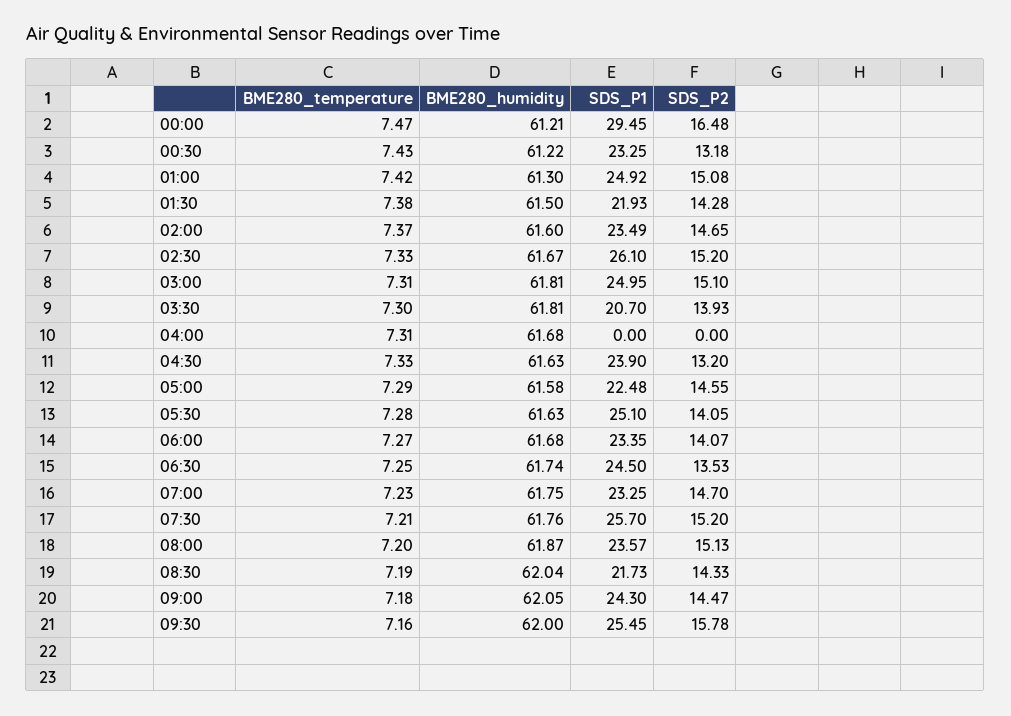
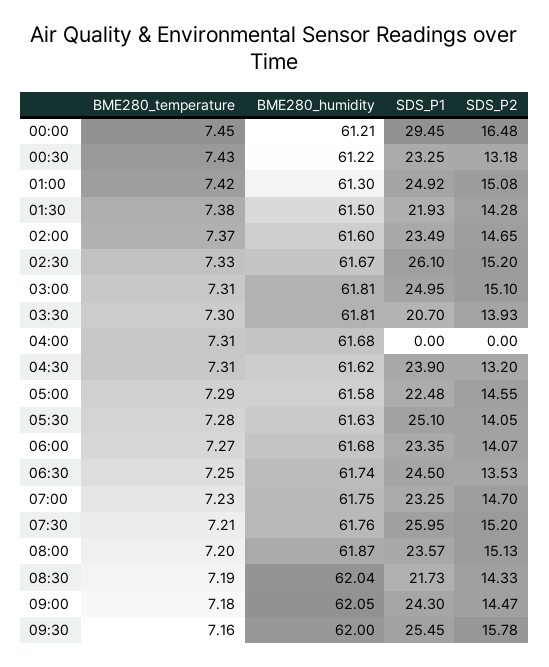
  {
    "BME280_temperature": {
-     "00:00": 7.47,
+     "00:00": 7.45,
      "00:30": 7.43,
      "01:00": 7.42,
      "01:30": 7.38,
      "02:00": 7.37,
      "02:30": 7.33,
      "03:00": 7.31,
      "03:30": 7.3,
      "04:00": 7.31,
-     "04:30": 7.33,
+     "04:30": 7.31,
      "05:00": 7.29,
      "05:30": 7.28,
      "06:00": 7.27,
      "06:30": 7.25,
      "07:00": 7.23,
      "07:30": 7.21,
      "08:00": 7.2,
      "08:30": 7.19,
      "09:00": 7.18,
      "09:30": 7.16
    },
    "BME280_humidity": {
      "00:00": 61.21,
      "00:30": 61.22,
      "01:00": 61.3,
      "01:30": 61.5,
      "02:00": 61.6,
      "02:30": 61.67,
      "03:00": 61.81,
      "03:30": 61.81,
      "04:00": 61.68,
-     "04:30": 61.63,
+     "04:30": 61.62,
      "05:00": 61.58,
      "05:30": 61.63,
      "06:00": 61.68,
      "06:30": 61.74,
      "07:00": 61.75,
      "07:30": 61.76,
      "08:00": 61.87,
      "08:30": 62.04,
      "09:00": 62.05,
      "09:30": 62
    },
    "SDS_P1": {
      "00:00": 29.45,
      "00:30": 23.25,
      "01:00": 24.92,
      "01:30": 21.93,
      "02:00": 23.49,
      "02:30": 26.1,
      "03:00": 24.95,
      "03:30": 20.7,
      "04:00": 0,
      "04:30": 23.9,
      "05:00": 22.48,
      "05:30": 25.1,
      "06:00": 23.35,
      "06:30": 24.5,
      "07:00": 23.25,
-     "07:30": 25.7,
+     "07:30": 25.95,
      "08:00": 23.57,
      "08:30": 21.73,
      "09:00": 24.3,
      "09:30": 25.45
    },
    "SDS_P2": {
      "00:00": 16.48,
      "00:30": 13.18,
      "01:00": 15.08,
      "01:30": 14.28,
      "02:00": 14.65,
      "02:30": 15.2,
      "03:00": 15.1,
      "03:30": 13.93,
      "04:00": 0,
      "04:30": 13.2,
      "05:00": 14.55,
      "05:30": 14.05,
      "06:00": 14.07,
      "06:30": 13.53,
      "07:00": 14.7,
      "07:30": 15.2,
      "08:00": 15.13,
      "08:30": 14.33,
      "09:00": 14.47,
      "09:30": 15.78
    }
  }

